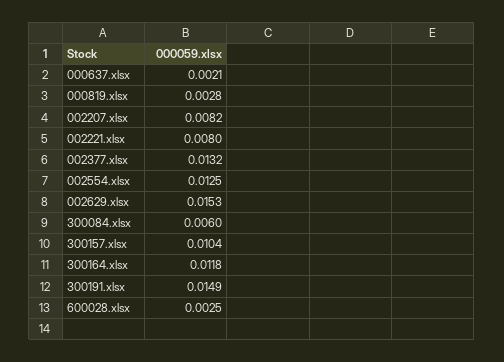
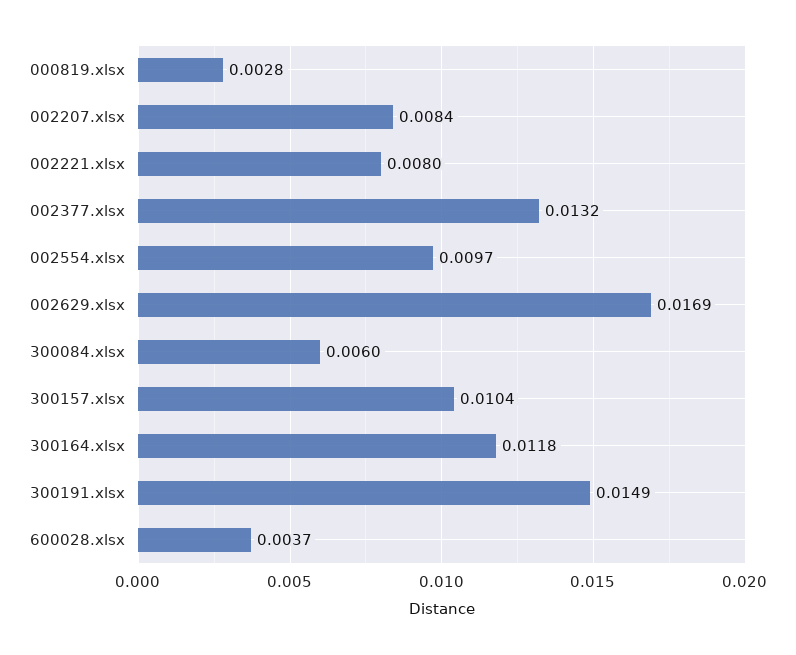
  {
-   "000637.xlsx": 0.0021,
    "000819.xlsx": 0.0028,
-   "002207.xlsx": 0.0082,
+   "002207.xlsx": 0.0084,
    "002221.xlsx": 0.008,
    "002377.xlsx": 0.0132,
-   "002554.xlsx": 0.0125,
+   "002554.xlsx": 0.0097,
-   "002629.xlsx": 0.0153,
+   "002629.xlsx": 0.0169,
    "300084.xlsx": 0.006,
    "300157.xlsx": 0.0104,
    "300164.xlsx": 0.0118,
    "300191.xlsx": 0.0149,
-   "600028.xlsx": 0.0025
+   "600028.xlsx": 0.0037
  }

